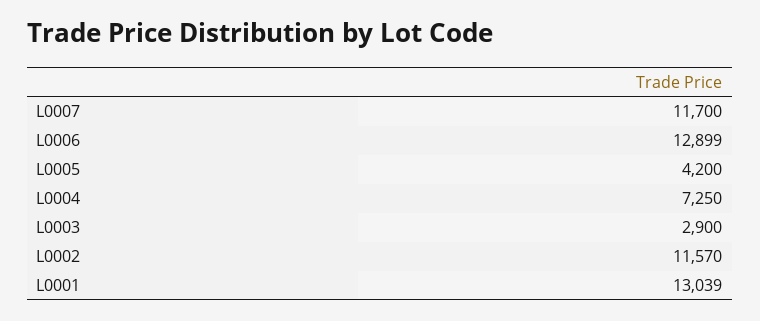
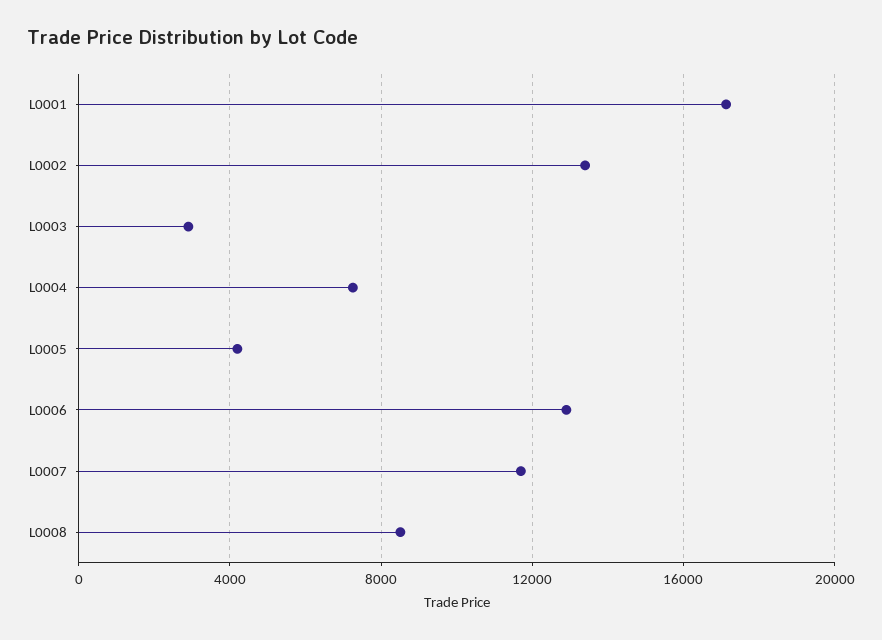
  {
    "L0007": 11700,
    "L0006": 12899,
    "L0005": 4200,
    "L0004": 7250,
    "L0003": 2900,
-   "L0002": 11570,
+   "L0002": 13500,
-   "L0001": 13039
+   "L0001": 17000,
+   "L0008": 8500
  }

